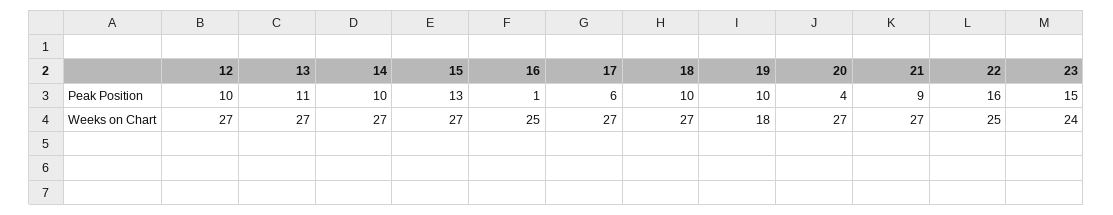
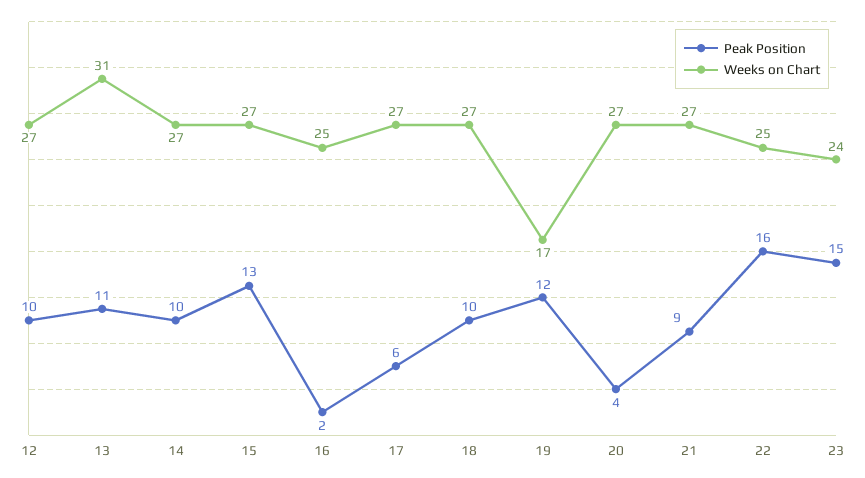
  {
    "Peak Position": {
      "12": 10,
      "13": 11,
      "14": 10,
      "15": 13,
-     "16": 1,
+     "16": 2,
      "17": 6,
      "18": 10,
-     "19": 10,
+     "19": 12,
      "20": 4,
      "21": 9,
      "22": 16,
      "23": 15
    },
    "Weeks on Chart": {
      "12": 27,
-     "13": 27,
+     "13": 31,
      "14": 27,
      "15": 27,
      "16": 25,
      "17": 27,
      "18": 27,
-     "19": 18,
+     "19": 17,
      "20": 27,
      "21": 27,
      "22": 25,
      "23": 24
    }
  }

